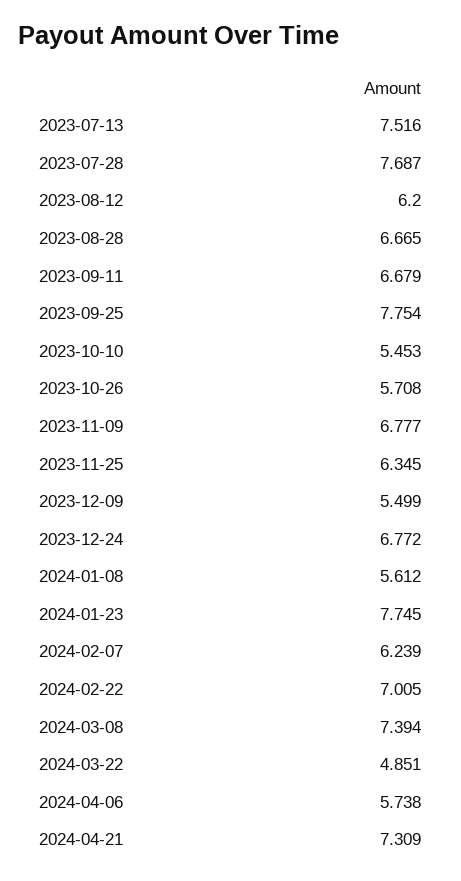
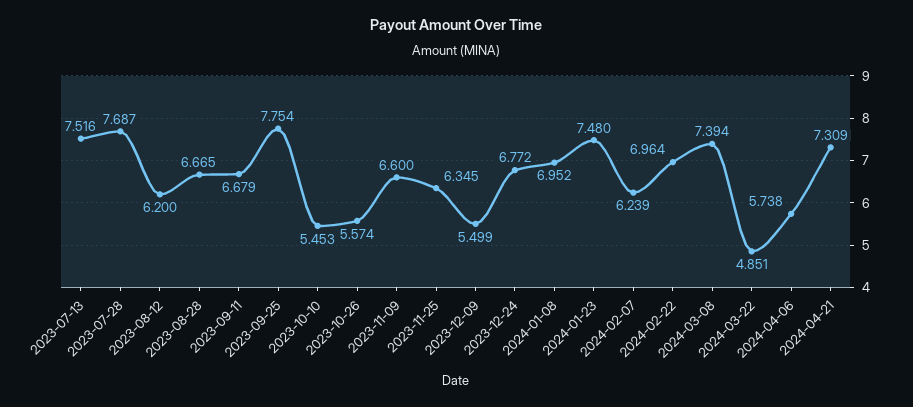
  {
    "2023-07-13": 7.516,
    "2023-07-28": 7.687,
    "2023-08-12": 6.2,
    "2023-08-28": 6.665,
    "2023-09-11": 6.679,
    "2023-09-25": 7.754,
    "2023-10-10": 5.453,
-   "2023-10-26": 5.708,
+   "2023-10-26": 5.574,
-   "2023-11-09": 6.777,
+   "2023-11-09": 6.6,
    "2023-11-25": 6.345,
    "2023-12-09": 5.499,
    "2023-12-24": 6.772,
-   "2024-01-08": 5.612,
+   "2024-01-08": 6.952,
-   "2024-01-23": 7.745,
+   "2024-01-23": 7.48,
    "2024-02-07": 6.239,
-   "2024-02-22": 7.005,
+   "2024-02-22": 6.964,
    "2024-03-08": 7.394,
    "2024-03-22": 4.851,
    "2024-04-06": 5.738,
    "2024-04-21": 7.309
  }

